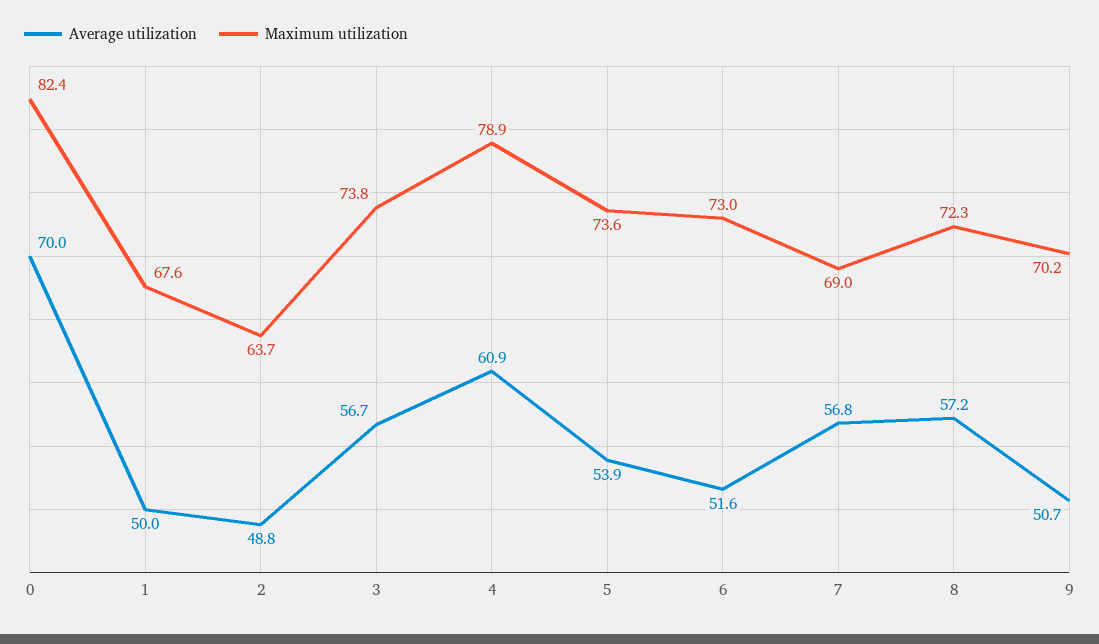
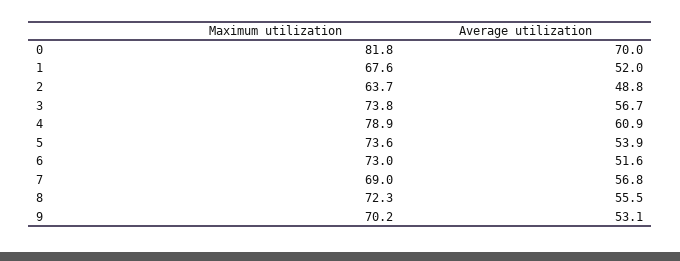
  {
    "Average utilization": {
      "0": 70,
-     "1": 50,
+     "1": 52,
      "2": 48.8,
      "3": 56.7,
      "4": 60.9,
      "5": 53.9,
      "6": 51.6,
      "7": 56.8,
-     "8": 57.2,
+     "8": 55.5,
-     "9": 50.7
+     "9": 53.1
    },
    "Maximum utilization": {
-     "0": 82.4,
+     "0": 81.8,
      "1": 67.6,
      "2": 63.7,
      "3": 73.8,
      "4": 78.9,
      "5": 73.6,
      "6": 73,
      "7": 69,
      "8": 72.3,
      "9": 70.2
    }
  }

